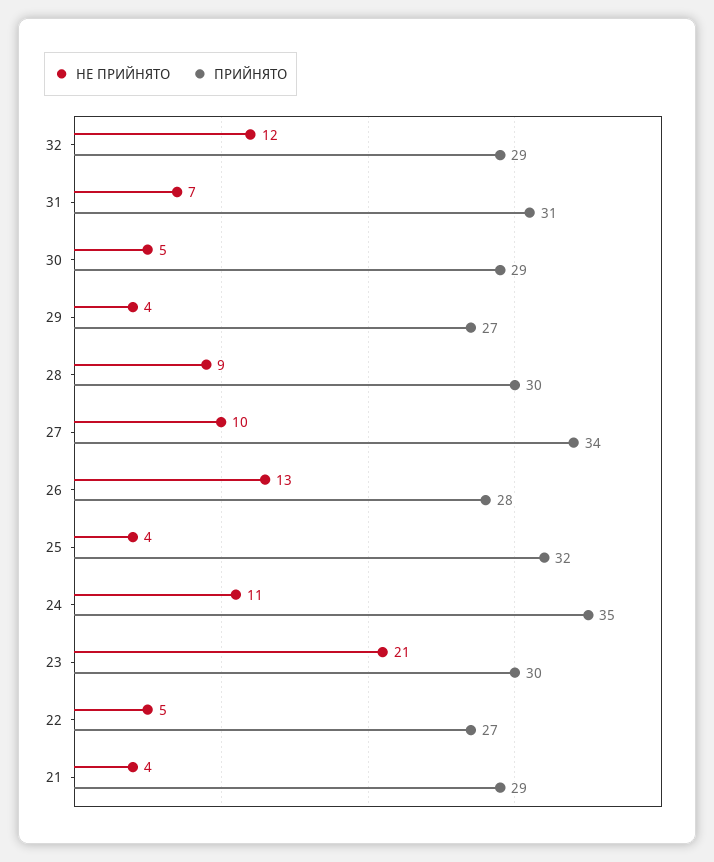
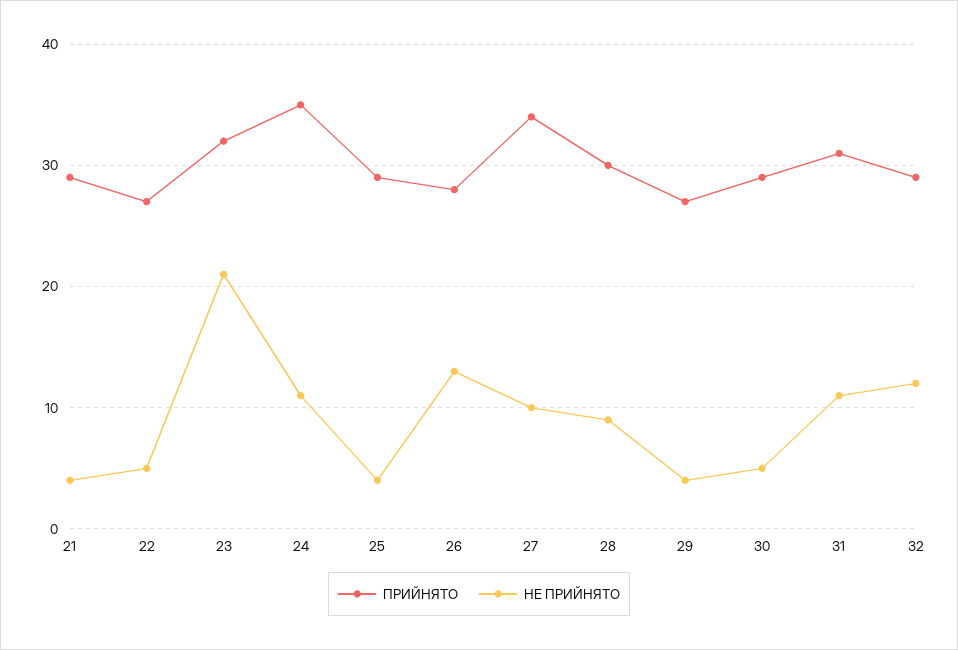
  {
    "НЕ ПРИЙНЯТО": {
      "32": 12,
-     "31": 7,
+     "31": 11,
      "30": 5,
      "29": 4,
      "28": 9,
      "27": 10,
      "26": 13,
      "25": 4,
      "24": 11,
      "23": 21,
      "22": 5,
      "21": 4
    },
    "ПРИЙНЯТО": {
      "32": 29,
      "31": 31,
      "30": 29,
      "29": 27,
      "28": 30,
      "27": 34,
      "26": 28,
-     "25": 32,
+     "25": 29,
      "24": 35,
-     "23": 30,
+     "23": 32,
      "22": 27,
      "21": 29
    }
  }

